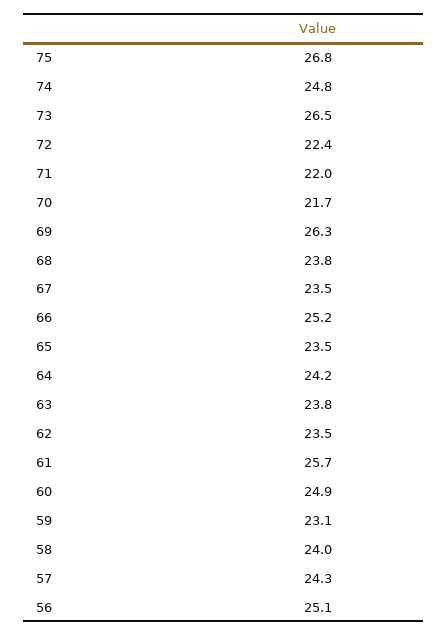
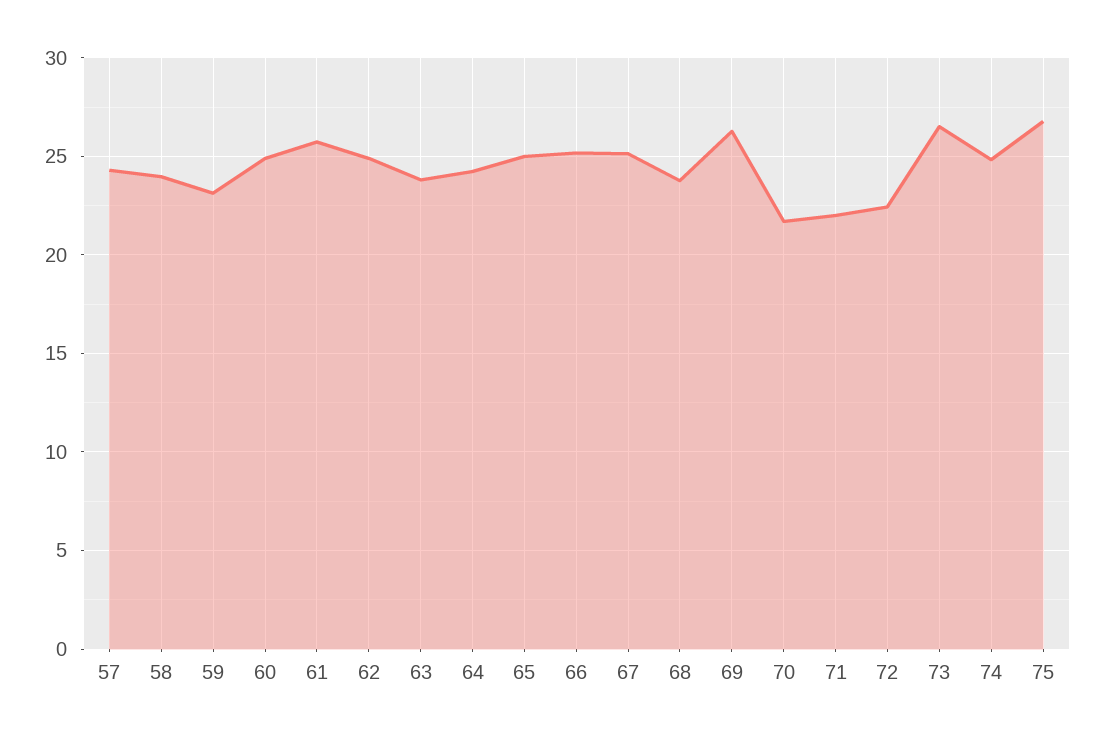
  {
    "75": 26.8,
    "74": 24.8,
    "73": 26.5,
    "72": 22.4,
    "71": 22,
    "70": 21.7,
    "69": 26.3,
    "68": 23.8,
-   "67": 23.5,
+   "67": 25,
    "66": 25.2,
-   "65": 23.5,
+   "65": 25,
    "64": 24.2,
    "63": 23.8,
-   "62": 23.5,
+   "62": 25,
    "61": 25.7,
    "60": 24.9,
    "59": 23.1,
    "58": 24,
-   "57": 24.3,
+   "57": 24.3
-   "56": 25.1
  }

